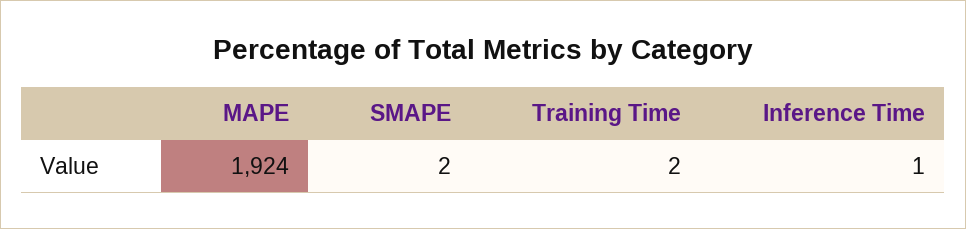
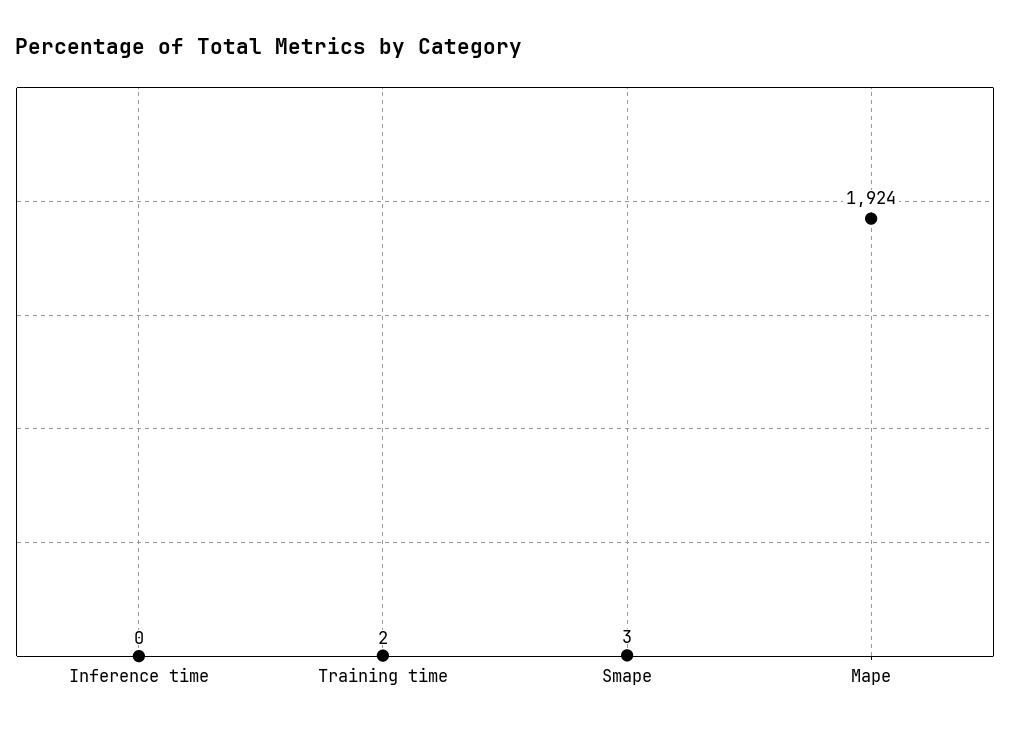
  {
    "MAPE": 1924,
-   "SMAPE": 2,
+   "SMAPE": 3,
    "Training Time": 2,
-   "Inference Time": 1
+   "Inference Time": 0
  }

